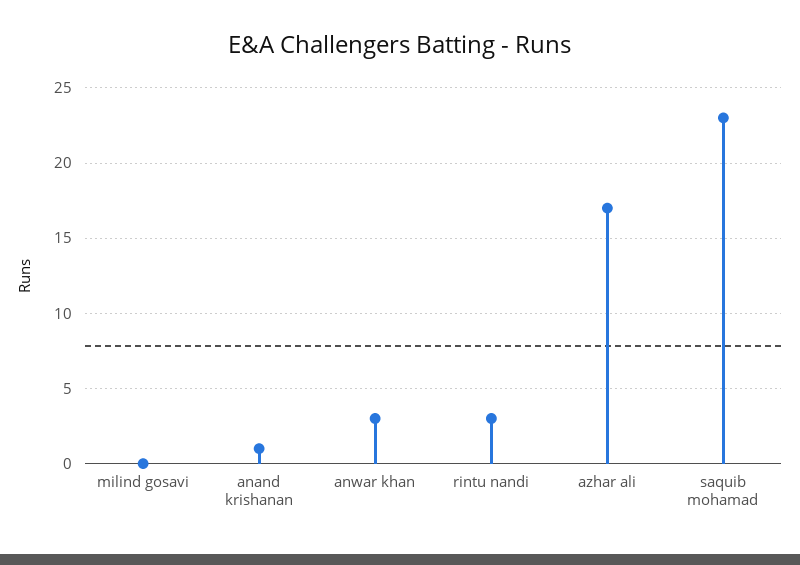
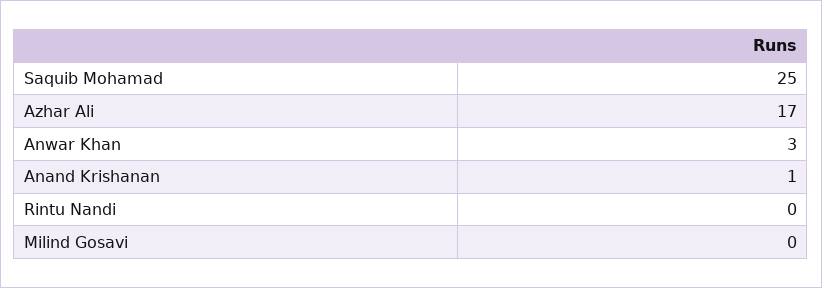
  {
    "milind gosavi": 0,
    "anand krishanan": 1,
    "anwar khan": 3,
-   "rintu nandi": 3,
+   "rintu nandi": 0,
    "azhar ali": 17,
-   "saquib mohamad": 23
+   "saquib mohamad": 25
  }

